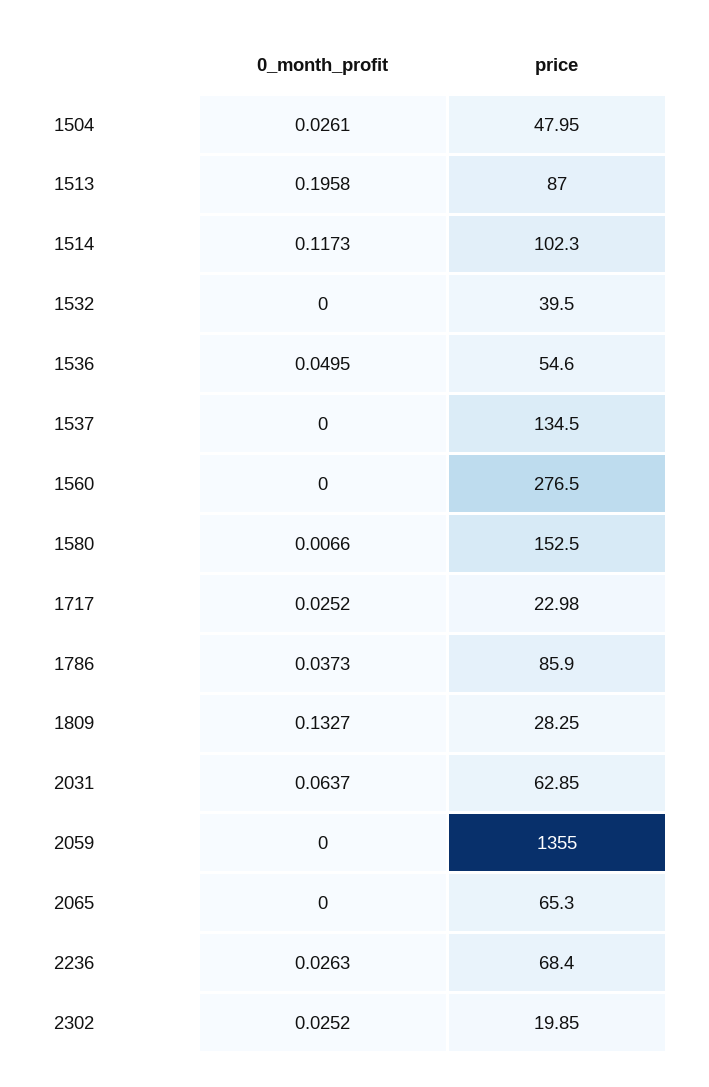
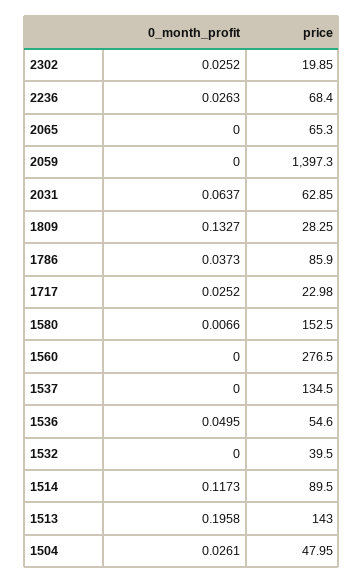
  {
    "0_month_profit": {
      "1504": 0.0261,
      "1513": 0.1958,
      "1514": 0.1173,
      "1532": 0,
      "1536": 0.0495,
      "1537": 0,
      "1560": 0,
      "1580": 0.0066,
      "1717": 0.0252,
      "1786": 0.0373,
      "1809": 0.1327,
      "2031": 0.0637,
      "2059": 0,
      "2065": 0,
      "2236": 0.0263,
      "2302": 0.0252
    },
    "price": {
      "1504": 47.95,
-     "1513": 87,
+     "1513": 143,
-     "1514": 102.3,
+     "1514": 89.5,
      "1532": 39.5,
      "1536": 54.6,
      "1537": 134.5,
      "1560": 276.5,
      "1580": 152.5,
      "1717": 22.98,
      "1786": 85.9,
      "1809": 28.25,
      "2031": 62.85,
-     "2059": 1355,
+     "2059": 1397.3,
      "2065": 65.3,
      "2236": 68.4,
      "2302": 19.85
    }
  }

